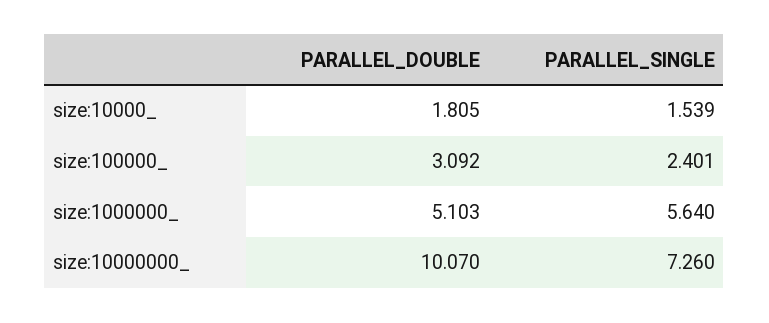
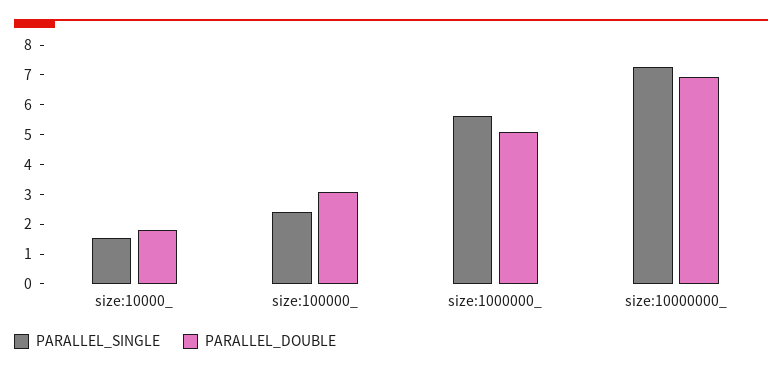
  {
    "PARALLEL_DOUBLE": {
      "size:10000_": 1.805,
      "size:100000_": 3.092,
      "size:1000000_": 5.103,
-     "size:10000000_": 10.07
+     "size:10000000_": 7
    },
    "PARALLEL_SINGLE": {
      "size:10000_": 1.539,
      "size:100000_": 2.401,
      "size:1000000_": 5.64,
      "size:10000000_": 7.26
    }
  }

